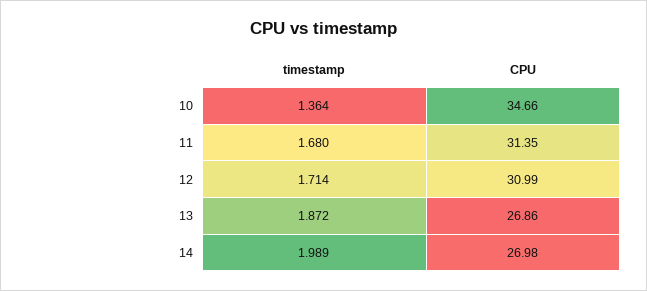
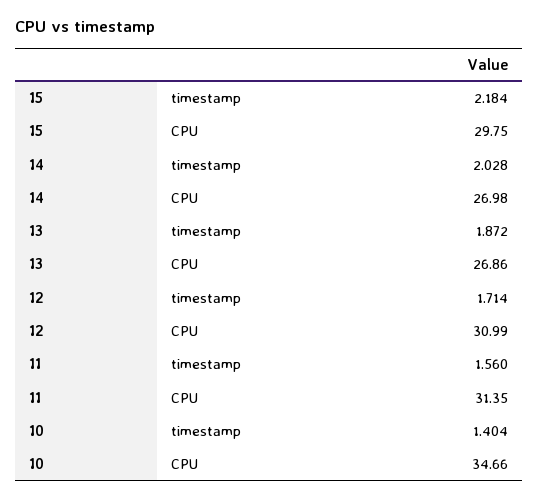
  {
    "timestamp": {
-     "10": 1.364,
+     "10": 1.404,
-     "11": 1.68,
+     "11": 1.56,
      "12": 1.714,
      "13": 1.872,
-     "14": 1.989
+     "14": 2.028,
+     "15": 2.184
    },
    "CPU": {
      "10": 34.66,
      "11": 31.35,
      "12": 30.99,
      "13": 26.86,
-     "14": 26.98
+     "14": 26.98,
+     "15": 29.75
    }
  }

